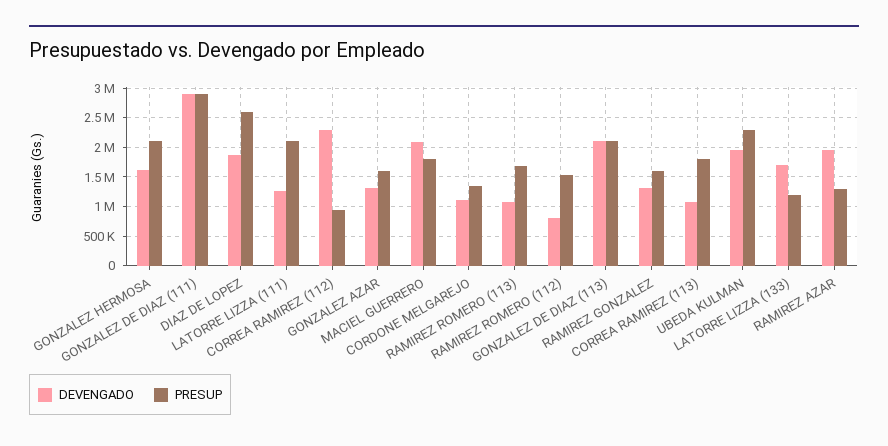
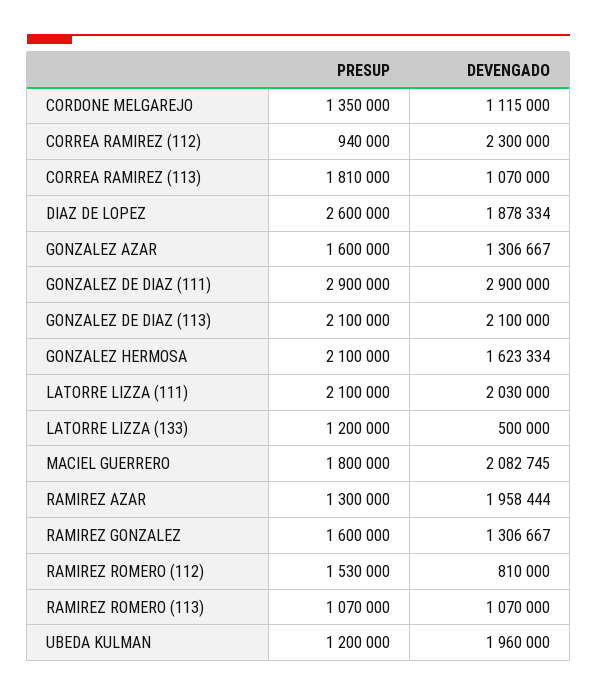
  {
    "DEVENGADO": {
      "GONZALEZ HERMOSA": 1623334,
      "GONZALEZ DE DIAZ (111)": 2900000,
      "DIAZ DE LOPEZ": 1878334,
-     "LATORRE LIZZA (111)": 1250000,
+     "LATORRE LIZZA (111)": 2030000,
      "CORREA RAMIREZ (112)": 2300000,
      "GONZALEZ AZAR": 1306667,
      "MACIEL GUERRERO": 2082745,
      "CORDONE MELGAREJO": 1115000,
      "RAMIREZ ROMERO (113)": 1070000,
      "RAMIREZ ROMERO (112)": 810000,
      "GONZALEZ DE DIAZ (113)": 2100000,
      "RAMIREZ GONZALEZ": 1306667,
      "CORREA RAMIREZ (113)": 1070000,
      "UBEDA KULMAN": 1960000,
-     "LATORRE LIZZA (133)": 1750000,
+     "LATORRE LIZZA (133)": 500000,
      "RAMIREZ AZAR": 1958444
    },
    "PRESUP": {
      "GONZALEZ HERMOSA": 2100000,
      "GONZALEZ DE DIAZ (111)": 2900000,
      "DIAZ DE LOPEZ": 2600000,
      "LATORRE LIZZA (111)": 2100000,
      "CORREA RAMIREZ (112)": 940000,
      "GONZALEZ AZAR": 1600000,
      "MACIEL GUERRERO": 1800000,
      "CORDONE MELGAREJO": 1350000,
-     "RAMIREZ ROMERO (113)": 1750000,
+     "RAMIREZ ROMERO (113)": 1070000,
      "RAMIREZ ROMERO (112)": 1530000,
      "GONZALEZ DE DIAZ (113)": 2100000,
      "RAMIREZ GONZALEZ": 1600000,
      "CORREA RAMIREZ (113)": 1810000,
-     "UBEDA KULMAN": 2250000,
+     "UBEDA KULMAN": 1200000,
      "LATORRE LIZZA (133)": 1200000,
      "RAMIREZ AZAR": 1300000
    }
  }

